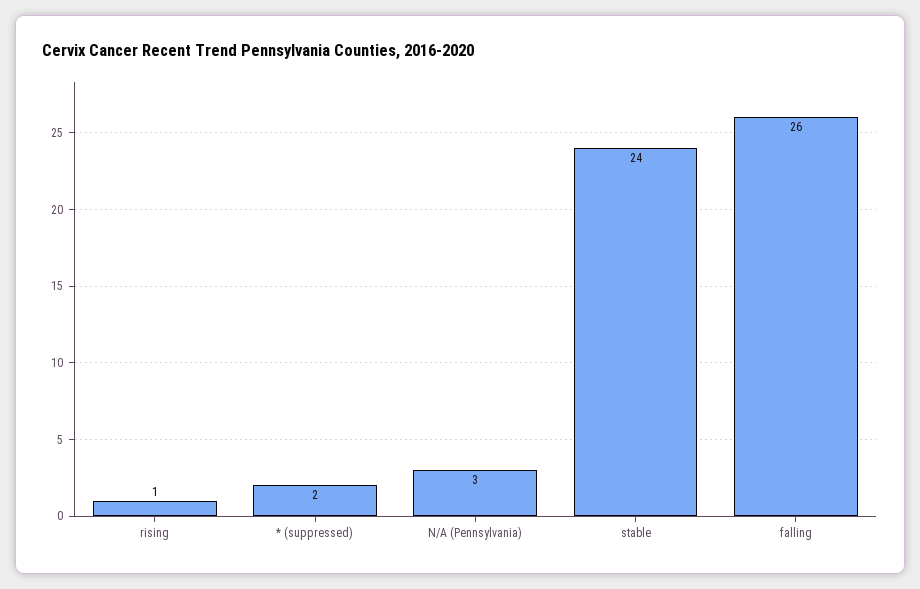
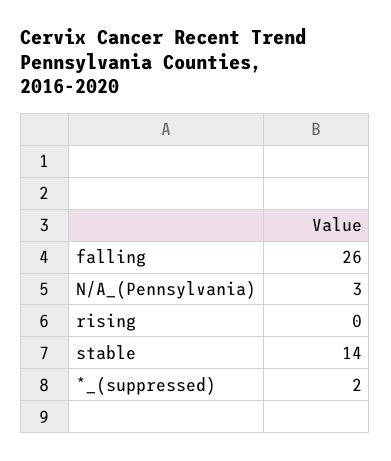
  {
-   "rising": 1,
+   "rising": 0,
    "* (suppressed)": 2,
    "N/A (Pennsylvania)": 3,
-   "stable": 24,
+   "stable": 14,
    "falling": 26
  }

